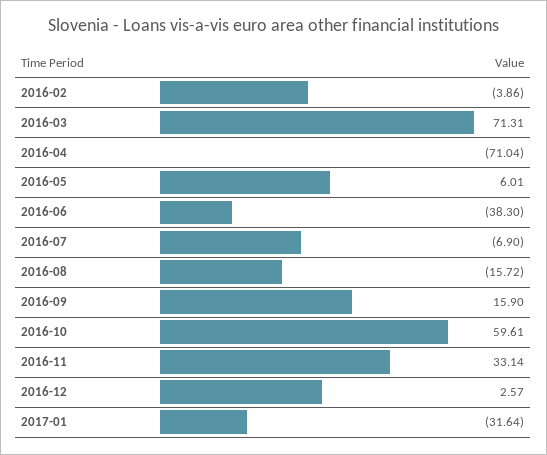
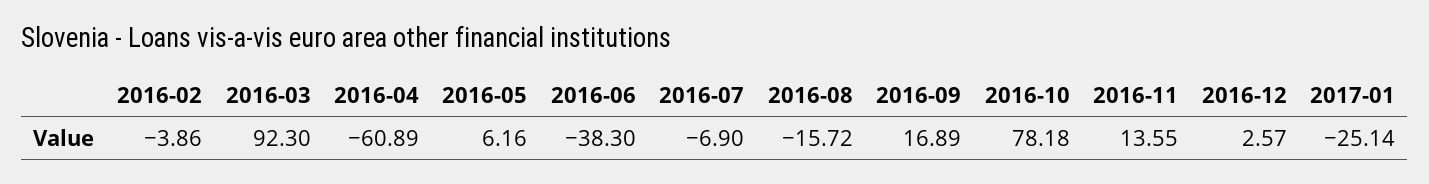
  {
    "2016-02": -3.86,
-   "2016-03": 71.31,
+   "2016-03": 92.3,
-   "2016-04": -71.04,
+   "2016-04": -60.89,
-   "2016-05": 6.01,
+   "2016-05": 6.16,
    "2016-06": -38.3,
    "2016-07": -6.9,
    "2016-08": -15.72,
-   "2016-09": 15.9,
+   "2016-09": 16.89,
-   "2016-10": 59.61,
+   "2016-10": 78.18,
-   "2016-11": 33.14,
+   "2016-11": 13.55,
    "2016-12": 2.57,
-   "2017-01": -31.64
+   "2017-01": -25.14
  }

